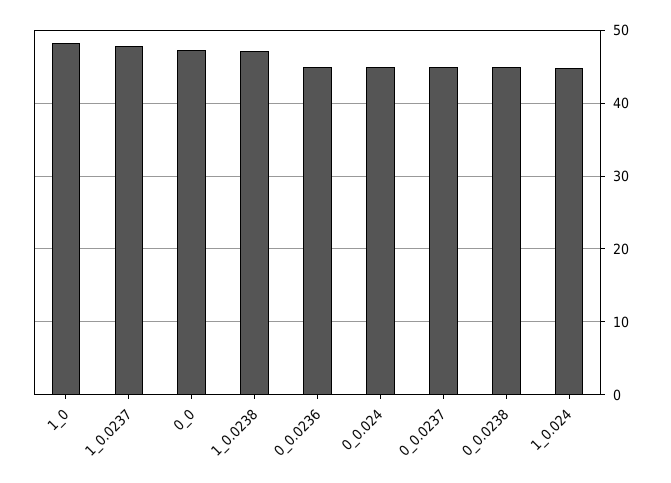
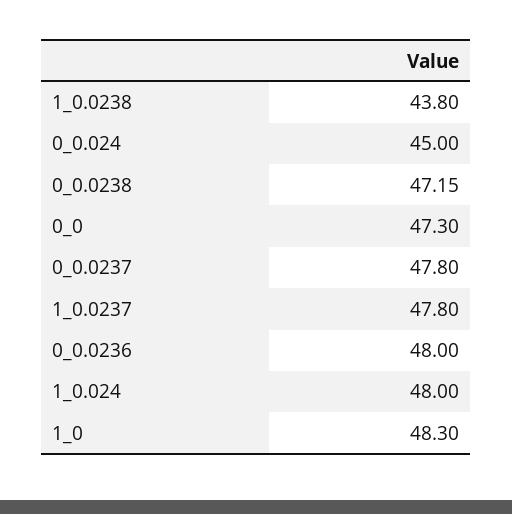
  {
    "1_0": 48.3,
    "1_0.0237": 47.8,
    "0_0": 47.3,
-   "1_0.0238": 47,
+   "1_0.0238": 43.8,
-   "0_0.0236": 45,
+   "0_0.0236": 48,
    "0_0.024": 45,
-   "0_0.0237": 45,
+   "0_0.0237": 47.8,
-   "0_0.0238": 45,
+   "0_0.0238": 47.15,
-   "1_0.024": 45
+   "1_0.024": 48
  }

